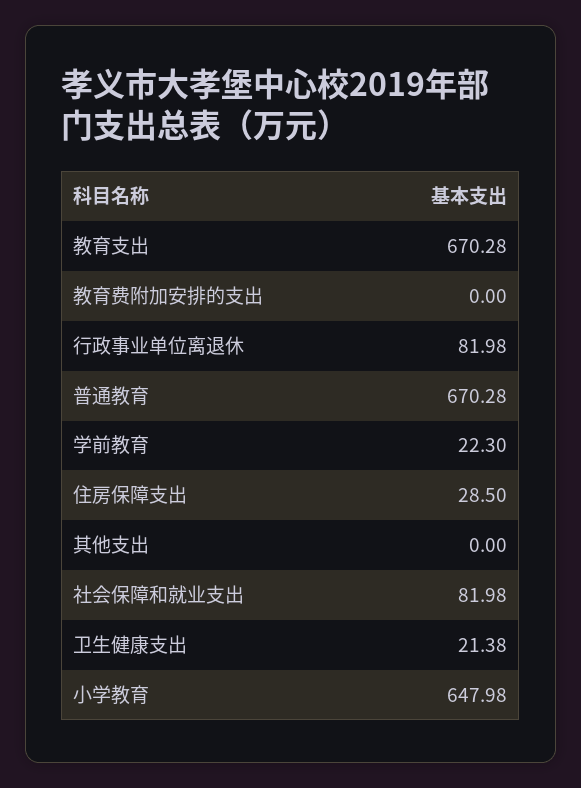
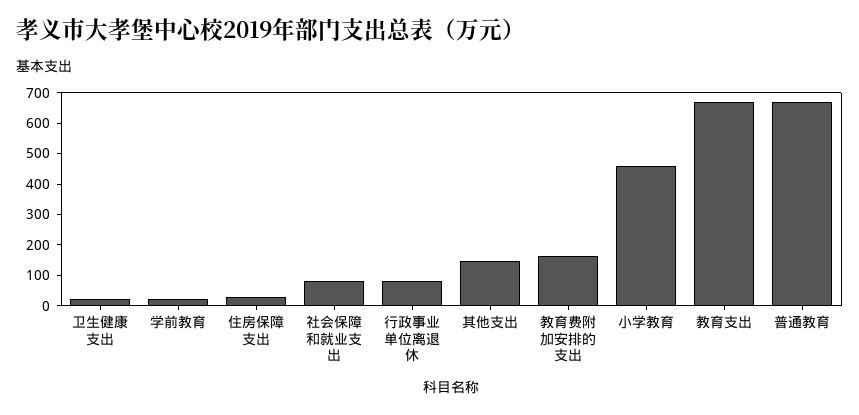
  {
    "教育支出": 670.28,
-   "教育费附加安排的支出": 0,
+   "教育费附加安排的支出": 150,
    "行政事业单位离退休": 81.98,
    "普通教育": 670.28,
    "学前教育": 22.3,
    "住房保障支出": 28.5,
-   "其他支出": 0,
+   "其他支出": 150,
    "社会保障和就业支出": 81.98,
    "卫生健康支出": 21.38,
-   "小学教育": 647.98
+   "小学教育": 450
  }

